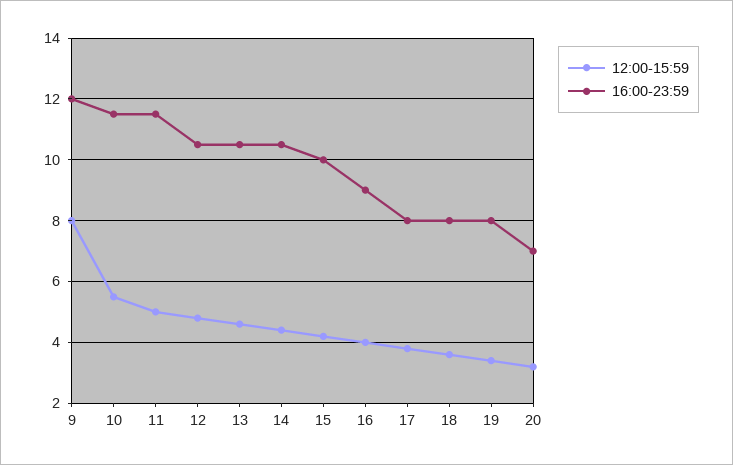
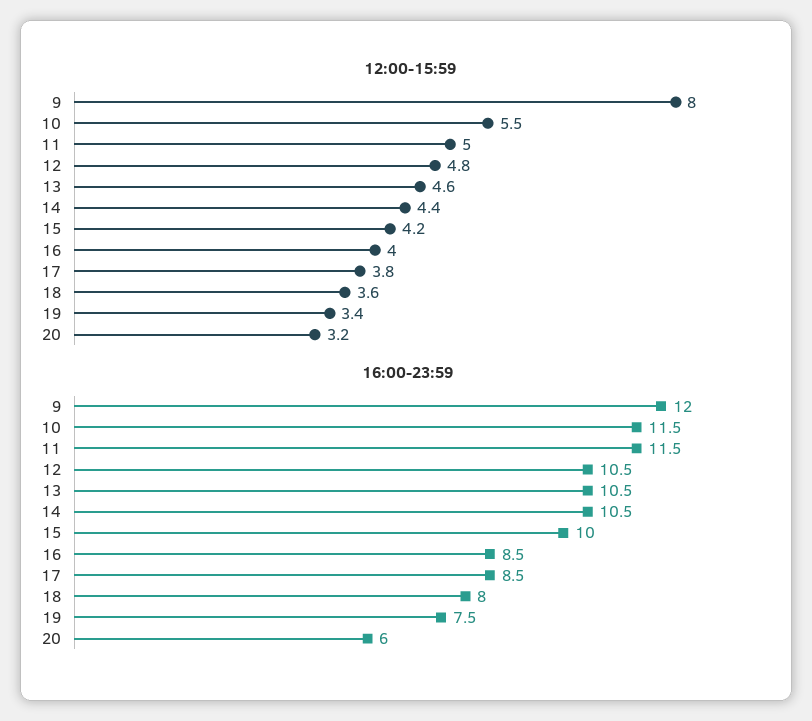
  {
    "12:00-15:59": {
      "9": 8,
      "10": 5.5,
      "11": 5,
      "12": 4.8,
      "13": 4.6,
      "14": 4.4,
      "15": 4.2,
      "16": 4,
      "17": 3.8,
      "18": 3.6,
      "19": 3.4,
      "20": 3.2
    },
    "16:00-23:59": {
      "9": 12,
      "10": 11.5,
      "11": 11.5,
      "12": 10.5,
      "13": 10.5,
      "14": 10.5,
      "15": 10,
-     "16": 9,
+     "16": 8.5,
-     "17": 8,
+     "17": 8.5,
      "18": 8,
-     "19": 8,
+     "19": 7.5,
-     "20": 7
+     "20": 6
    }
  }

